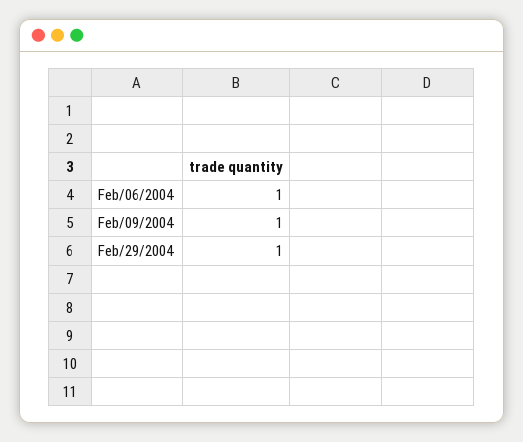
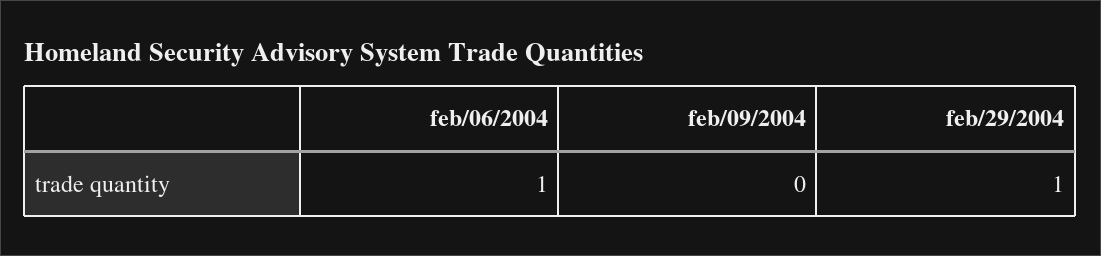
  {
    "Feb/06/2004": 1,
-   "Feb/09/2004": 1,
+   "Feb/09/2004": 0,
    "Feb/29/2004": 1
  }

